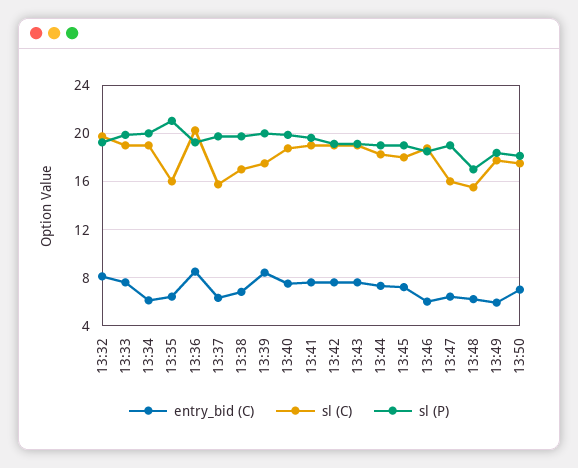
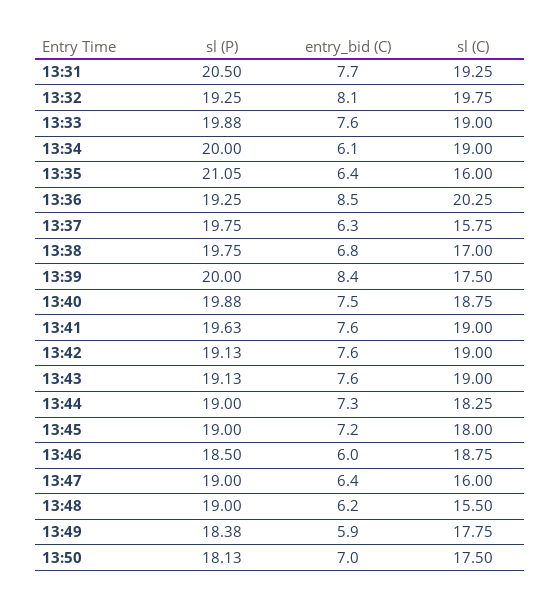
  {
    "entry_bid (C)": {
      "13:32": 8.1,
      "13:33": 7.6,
      "13:34": 6.1,
      "13:35": 6.4,
      "13:36": 8.5,
      "13:37": 6.3,
      "13:38": 6.8,
      "13:39": 8.4,
      "13:40": 7.5,
      "13:41": 7.6,
      "13:42": 7.6,
      "13:43": 7.6,
      "13:44": 7.3,
      "13:45": 7.2,
      "13:46": 6,
      "13:47": 6.4,
      "13:48": 6.2,
      "13:49": 5.9,
-     "13:50": 7
+     "13:50": 7,
+     "13:31": 7.7
    },
    "sl (C)": {
      "13:32": 19.75,
      "13:33": 19,
      "13:34": 19,
      "13:35": 16,
      "13:36": 20.25,
      "13:37": 15.75,
      "13:38": 17,
      "13:39": 17.5,
      "13:40": 18.75,
      "13:41": 19,
      "13:42": 19,
      "13:43": 19,
      "13:44": 18.25,
      "13:45": 18,
      "13:46": 18.75,
      "13:47": 16,
      "13:48": 15.5,
      "13:49": 17.75,
-     "13:50": 17.5
+     "13:50": 17.5,
+     "13:31": 19.25
    },
    "sl (P)": {
      "13:32": 19.25,
      "13:33": 19.88,
      "13:34": 20,
      "13:35": 21.05,
      "13:36": 19.25,
      "13:37": 19.75,
      "13:38": 19.75,
      "13:39": 20,
      "13:40": 19.88,
      "13:41": 19.63,
      "13:42": 19.13,
      "13:43": 19.13,
      "13:44": 19,
      "13:45": 19,
      "13:46": 18.5,
      "13:47": 19,
-     "13:48": 17,
+     "13:48": 19,
      "13:49": 18.38,
-     "13:50": 18.13
+     "13:50": 18.13,
+     "13:31": 20.5
    }
  }

